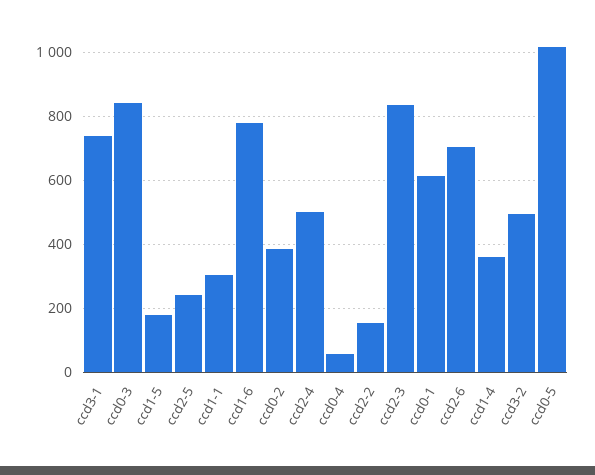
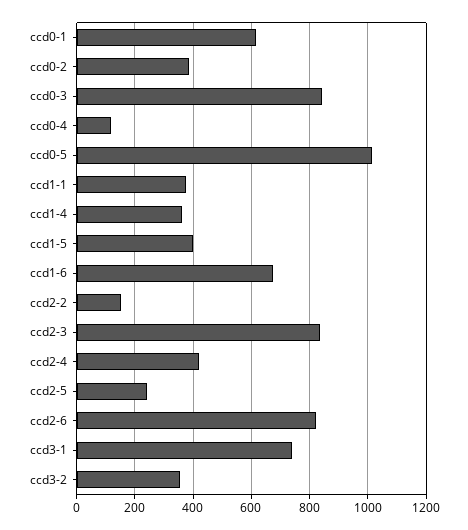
  {
    "ccd3-1": 740,
    "ccd0-3": 840,
-   "ccd1-5": 180,
+   "ccd1-5": 400,
    "ccd2-5": 240,
-   "ccd1-1": 300,
+   "ccd1-1": 375,
-   "ccd1-6": 780,
+   "ccd1-6": 675,
    "ccd0-2": 380,
-   "ccd2-4": 500,
+   "ccd2-4": 425,
-   "ccd0-4": 60,
+   "ccd0-4": 125,
    "ccd2-2": 160,
    "ccd2-3": 840,
    "ccd0-1": 620,
-   "ccd2-6": 700,
+   "ccd2-6": 825,
    "ccd1-4": 360,
-   "ccd3-2": 500,
+   "ccd3-2": 350,
    "ccd0-5": 1020
  }

